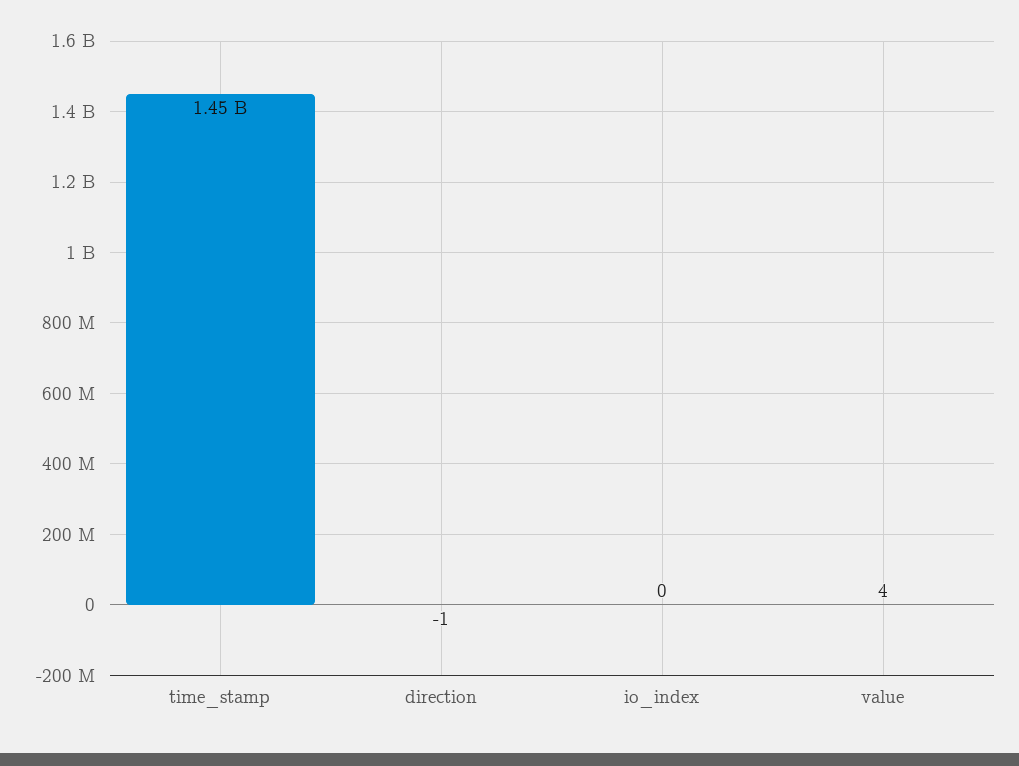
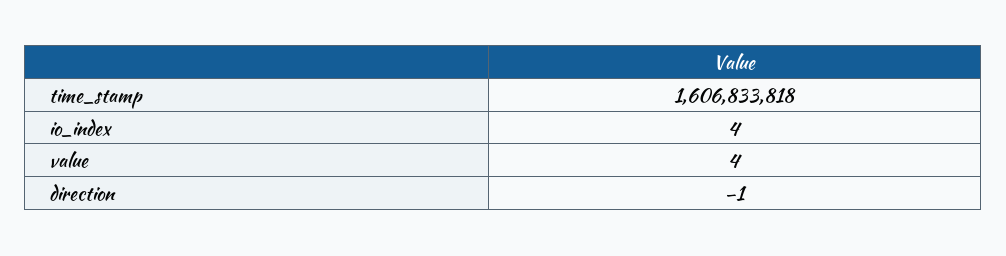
  {
-   "time_stamp": 1450000000,
+   "time_stamp": 1606833818,
    "direction": -1,
-   "io_index": 0,
+   "io_index": 4,
    "value": 4
  }

